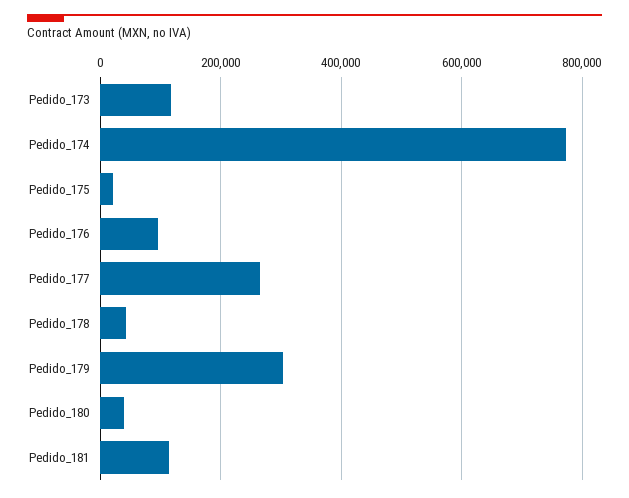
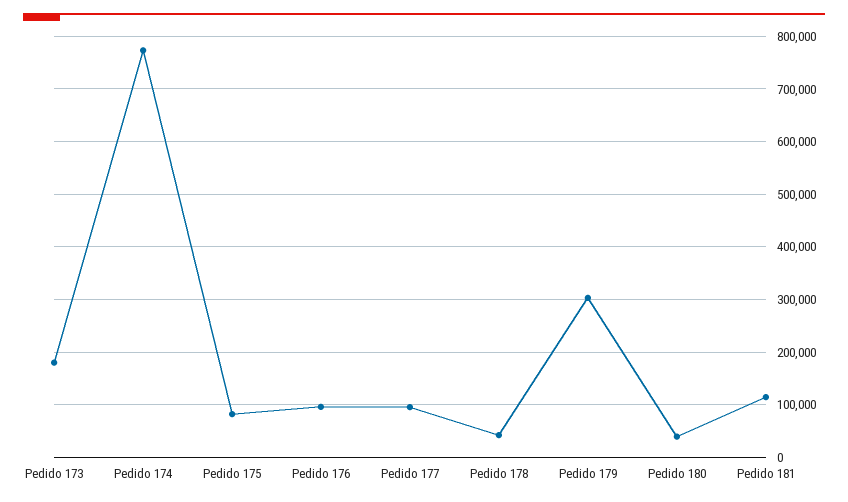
  {
-   "Pedido_173": 120000,
+   "Pedido_173": 180000,
    "Pedido_174": 780000,
-   "Pedido_175": 20000,
+   "Pedido_175": 80000,
    "Pedido_176": 100000,
-   "Pedido_177": 260000,
+   "Pedido_177": 100000,
    "Pedido_178": 40000,
    "Pedido_179": 300000,
    "Pedido_180": 40000,
    "Pedido_181": 120000
  }

